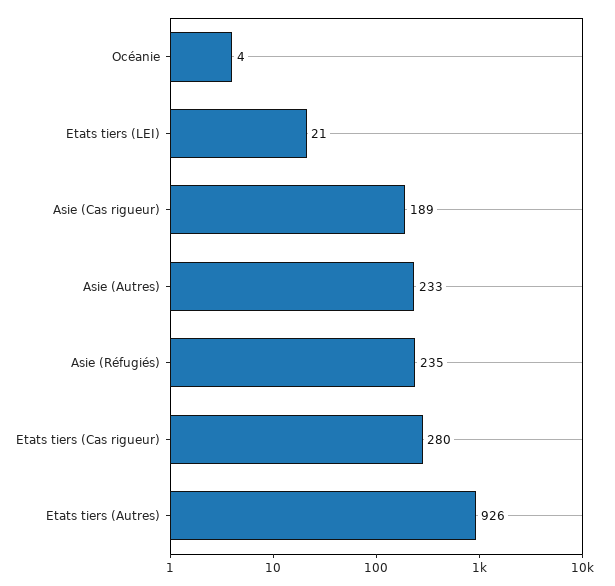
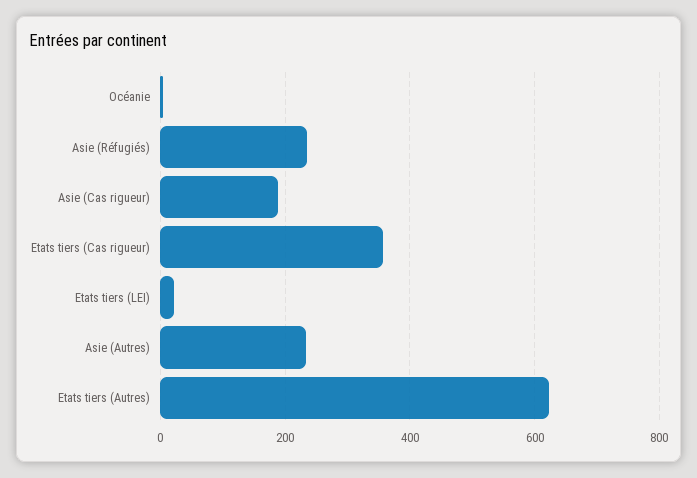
  {
    "Océanie": 4,
    "Etats tiers (LEI)": 21,
    "Asie (Cas rigueur)": 189,
    "Asie (Autres)": 233,
    "Asie (Réfugiés)": 235,
-   "Etats tiers (Cas rigueur)": 280,
+   "Etats tiers (Cas rigueur)": 360,
-   "Etats tiers (Autres)": 926
+   "Etats tiers (Autres)": 620
  }

